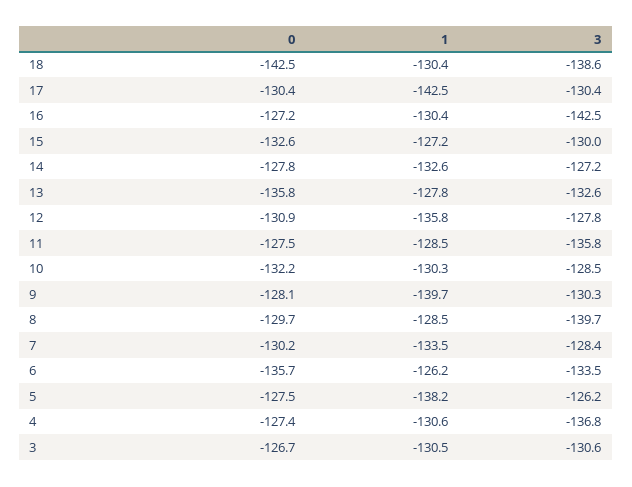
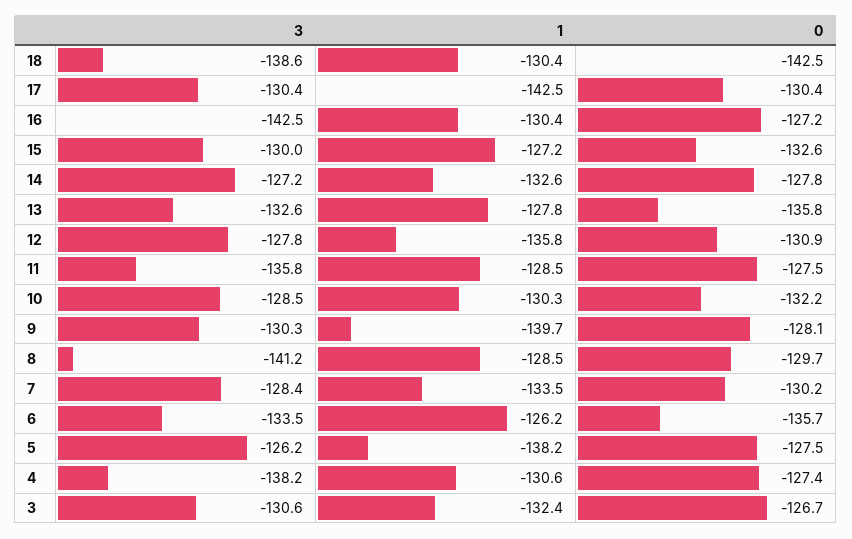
  {
    "0": {
      "18": -142.5,
      "17": -130.4,
      "16": -127.2,
      "15": -132.6,
      "14": -127.8,
      "13": -135.8,
      "12": -130.9,
      "11": -127.5,
      "10": -132.2,
      "9": -128.1,
      "8": -129.7,
      "7": -130.2,
      "6": -135.7,
      "5": -127.5,
      "4": -127.4,
      "3": -126.7
    },
    "1": {
      "18": -130.4,
      "17": -142.5,
      "16": -130.4,
      "15": -127.2,
      "14": -132.6,
      "13": -127.8,
      "12": -135.8,
      "11": -128.5,
      "10": -130.3,
      "9": -139.7,
      "8": -128.5,
      "7": -133.5,
      "6": -126.2,
      "5": -138.2,
      "4": -130.6,
-     "3": -130.5
+     "3": -132.4
    },
    "3": {
      "18": -138.6,
      "17": -130.4,
      "16": -142.5,
      "15": -130,
      "14": -127.2,
      "13": -132.6,
      "12": -127.8,
      "11": -135.8,
      "10": -128.5,
      "9": -130.3,
-     "8": -139.7,
+     "8": -141.2,
      "7": -128.4,
      "6": -133.5,
      "5": -126.2,
-     "4": -136.8,
+     "4": -138.2,
      "3": -130.6
    }
  }

